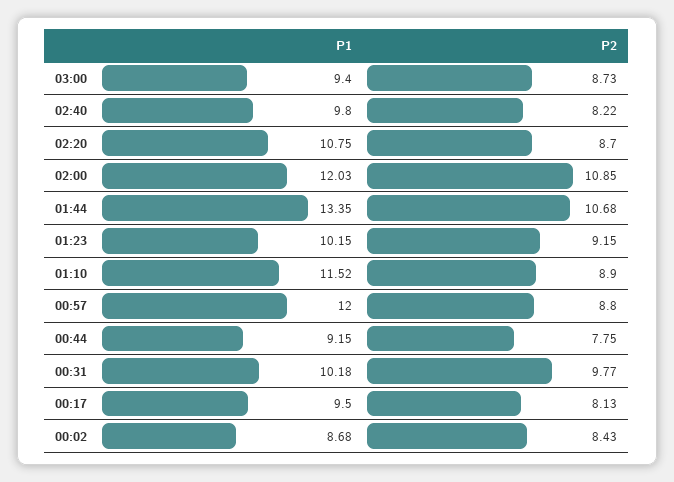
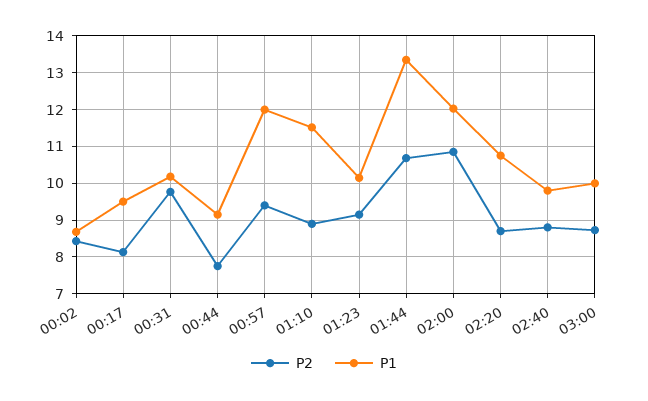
  {
    "P1": {
-     "03:00": 9.4,
+     "03:00": 10,
      "02:40": 9.8,
      "02:20": 10.75,
      "02:00": 12.03,
      "01:44": 13.35,
      "01:23": 10.15,
      "01:10": 11.52,
      "00:57": 12,
      "00:44": 9.15,
      "00:31": 10.18,
      "00:17": 9.5,
      "00:02": 8.68
    },
    "P2": {
      "03:00": 8.73,
-     "02:40": 8.22,
+     "02:40": 8.8,
      "02:20": 8.7,
      "02:00": 10.85,
      "01:44": 10.68,
      "01:23": 9.15,
      "01:10": 8.9,
-     "00:57": 8.8,
+     "00:57": 9.4,
      "00:44": 7.75,
      "00:31": 9.77,
      "00:17": 8.13,
      "00:02": 8.43
    }
  }

